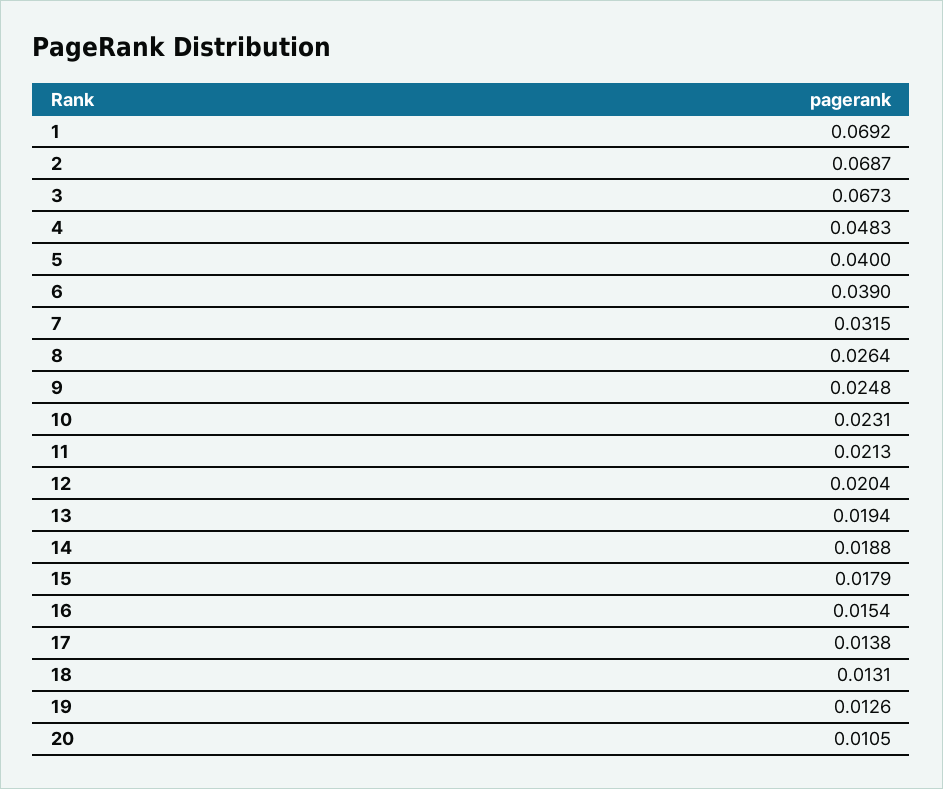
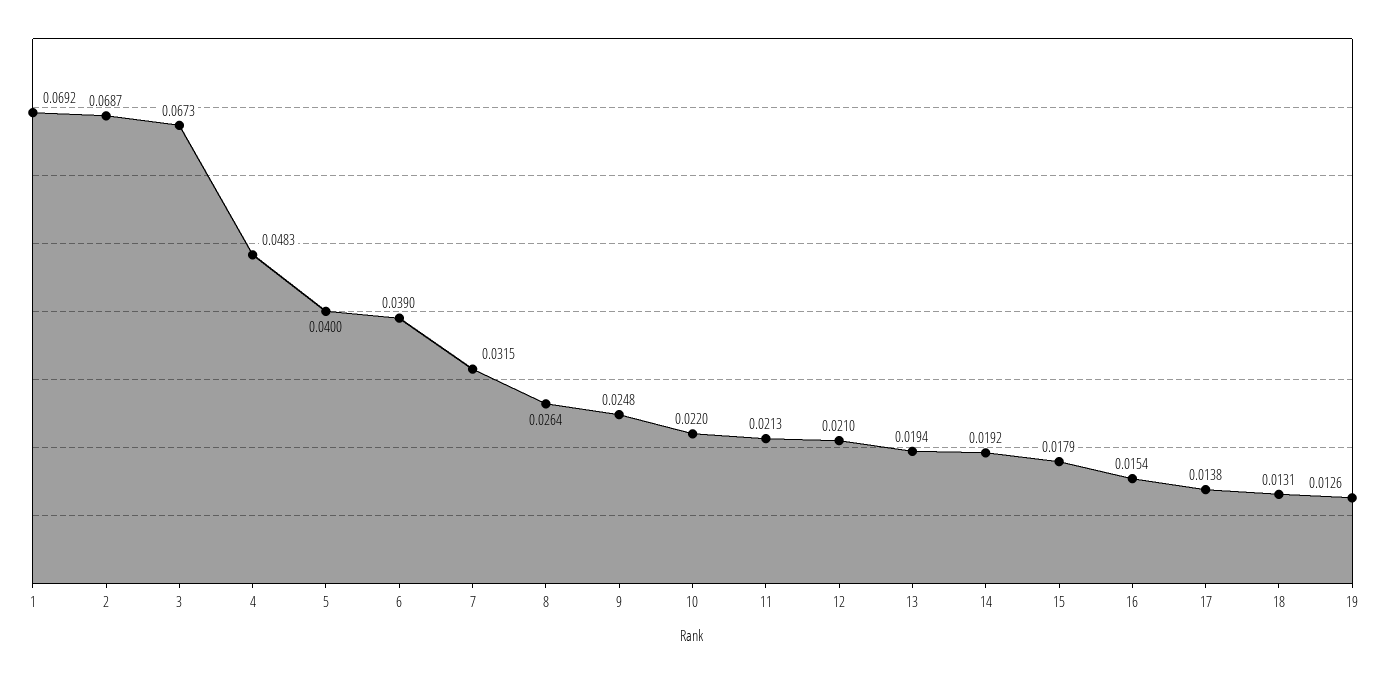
  {
    "1": 0.0692,
    "2": 0.0687,
    "3": 0.0673,
    "4": 0.0483,
    "5": 0.04,
    "6": 0.039,
    "7": 0.0315,
    "8": 0.0264,
    "9": 0.0248,
-   "10": 0.0231,
+   "10": 0.022,
    "11": 0.0213,
-   "12": 0.0204,
+   "12": 0.021,
    "13": 0.0194,
-   "14": 0.0188,
+   "14": 0.0192,
    "15": 0.0179,
    "16": 0.0154,
    "17": 0.0138,
    "18": 0.0131,
-   "19": 0.0126,
+   "19": 0.0126
-   "20": 0.0105
  }

